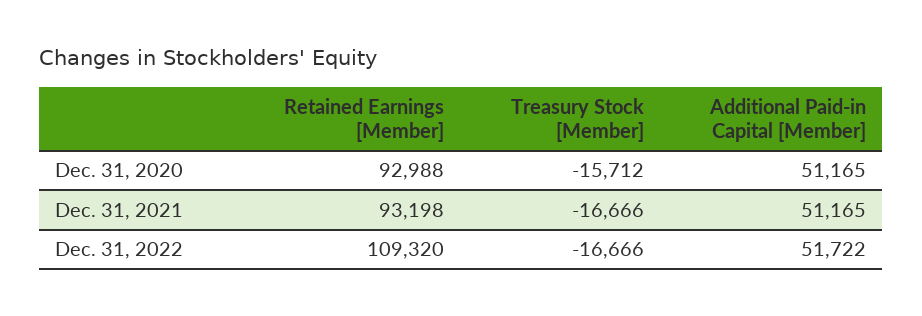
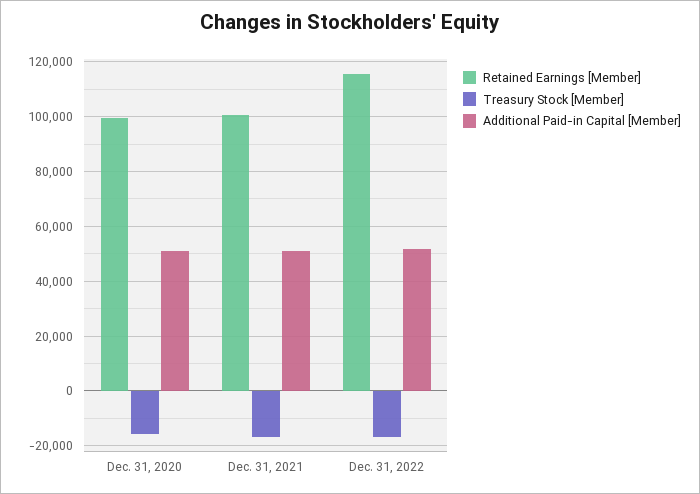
  {
    "Retained Earnings [Member]": {
-     "Dec. 31, 2020": 92988,
+     "Dec. 31, 2020": 100000,
-     "Dec. 31, 2021": 93198,
+     "Dec. 31, 2021": 100000,
-     "Dec. 31, 2022": 109320
+     "Dec. 31, 2022": 115000
    },
    "Treasury Stock [Member]": {
      "Dec. 31, 2020": -15712,
      "Dec. 31, 2021": -16666,
      "Dec. 31, 2022": -16666
    },
    "Additional Paid-in Capital [Member]": {
      "Dec. 31, 2020": 51165,
      "Dec. 31, 2021": 51165,
      "Dec. 31, 2022": 51722
    }
  }

